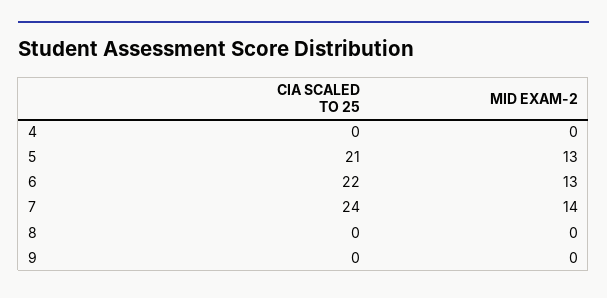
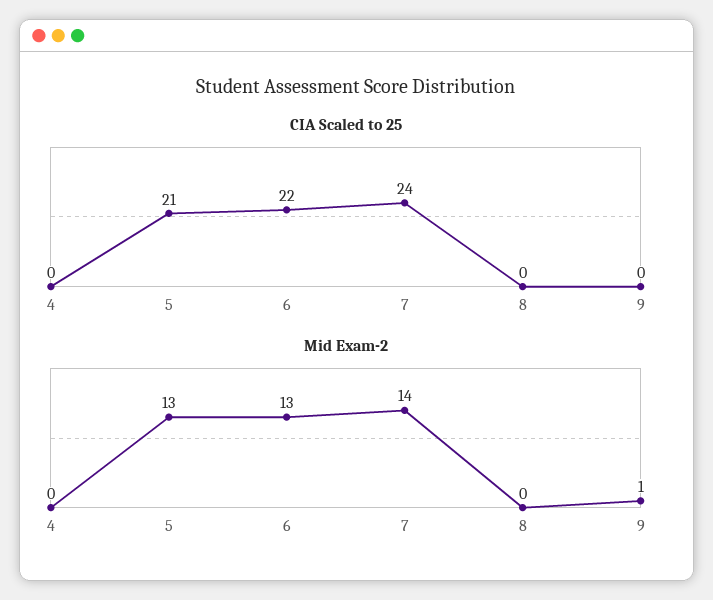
  {
    "CIA SCALED TO 25": {
      "4": 0,
      "5": 21,
      "6": 22,
      "7": 24,
      "8": 0,
      "9": 0
    },
    "MID EXAM-2": {
      "4": 0,
      "5": 13,
      "6": 13,
      "7": 14,
      "8": 0,
-     "9": 0
+     "9": 1
    }
  }

